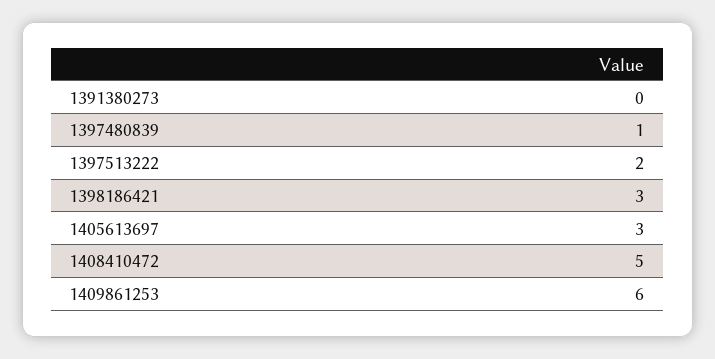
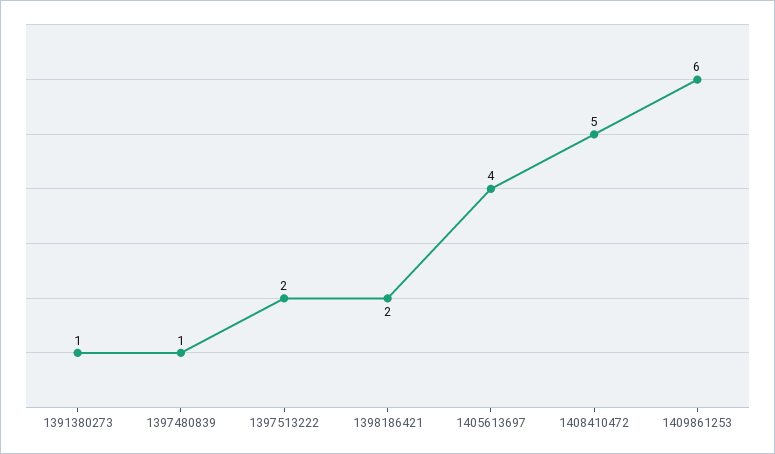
  {
-   "1391380273": 0,
+   "1391380273": 1,
    "1397480839": 1,
    "1397513222": 2,
-   "1398186421": 3,
+   "1398186421": 2,
-   "1405613697": 3,
+   "1405613697": 4,
    "1408410472": 5,
    "1409861253": 6
  }

